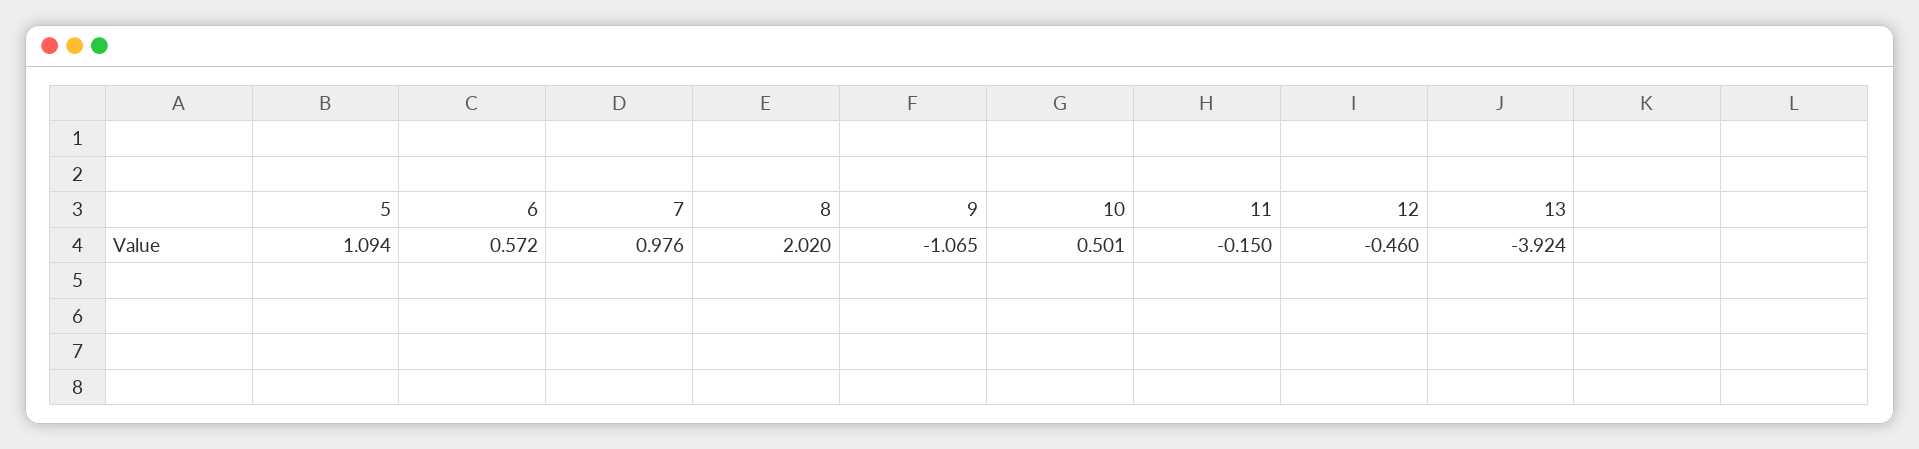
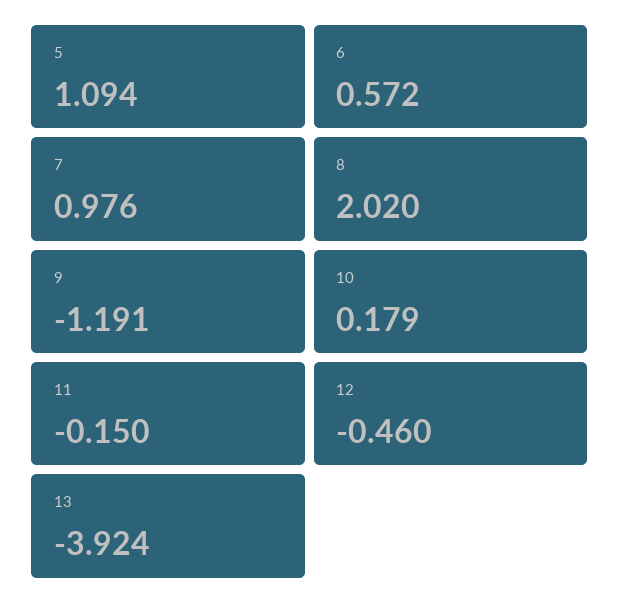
  {
    "5": 1.094,
    "6": 0.572,
    "7": 0.976,
    "8": 2.02,
-   "9": -1.065,
+   "9": -1.191,
-   "10": 0.501,
+   "10": 0.179,
    "11": -0.15,
    "12": -0.46,
    "13": -3.924
  }

